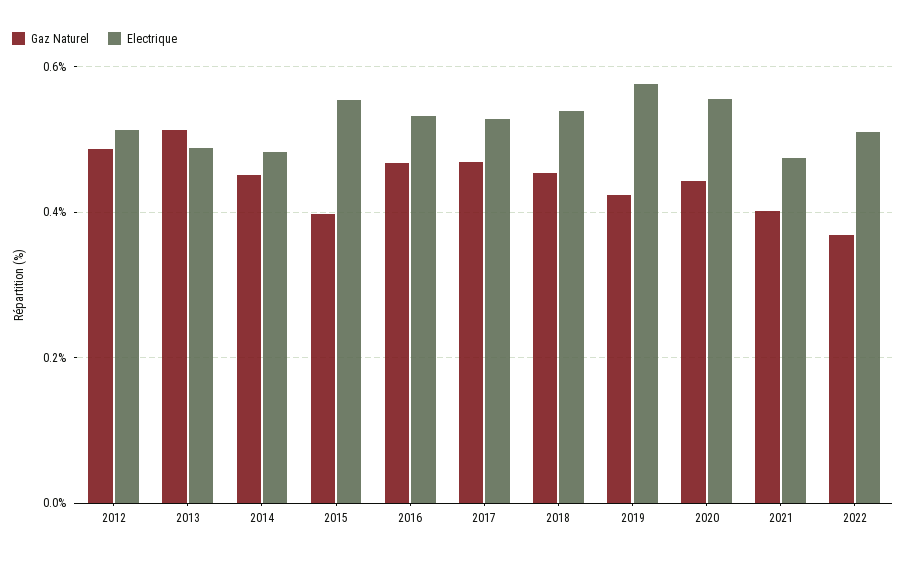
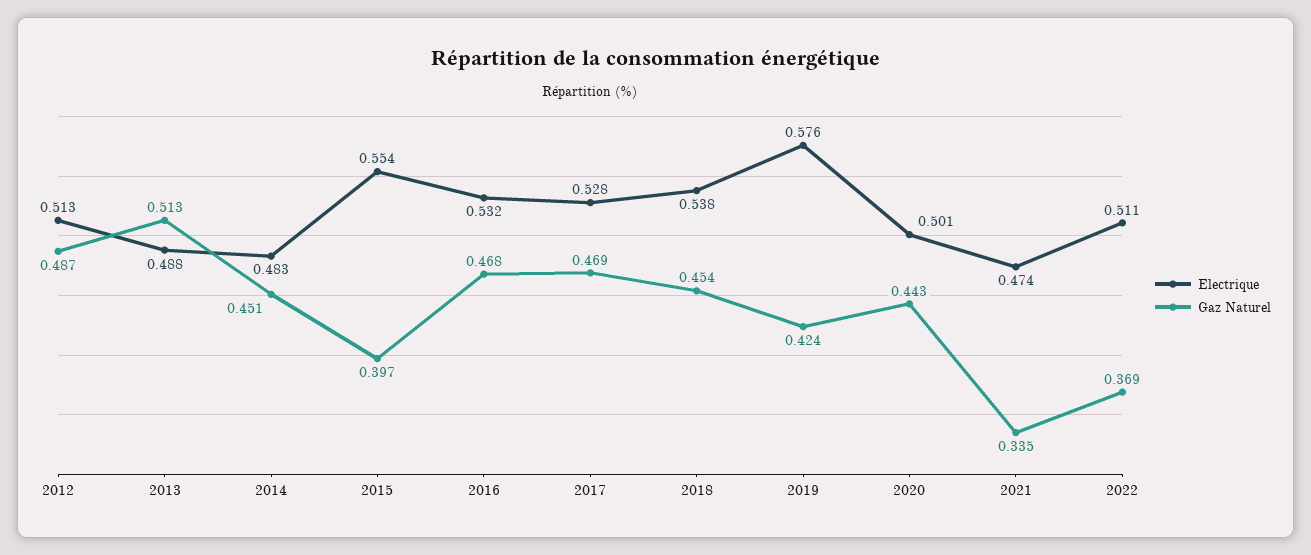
  {
    "Gaz Naturel": {
      "2012": 0.487,
      "2013": 0.513,
      "2014": 0.451,
      "2015": 0.397,
      "2016": 0.468,
      "2017": 0.469,
      "2018": 0.454,
      "2019": 0.424,
      "2020": 0.443,
-     "2021": 0.4,
+     "2021": 0.335,
      "2022": 0.369
    },
    "Electrique": {
      "2012": 0.513,
      "2013": 0.488,
      "2014": 0.483,
      "2015": 0.554,
      "2016": 0.532,
      "2017": 0.528,
      "2018": 0.538,
      "2019": 0.576,
-     "2020": 0.56,
+     "2020": 0.501,
      "2021": 0.474,
      "2022": 0.511
    }
  }

